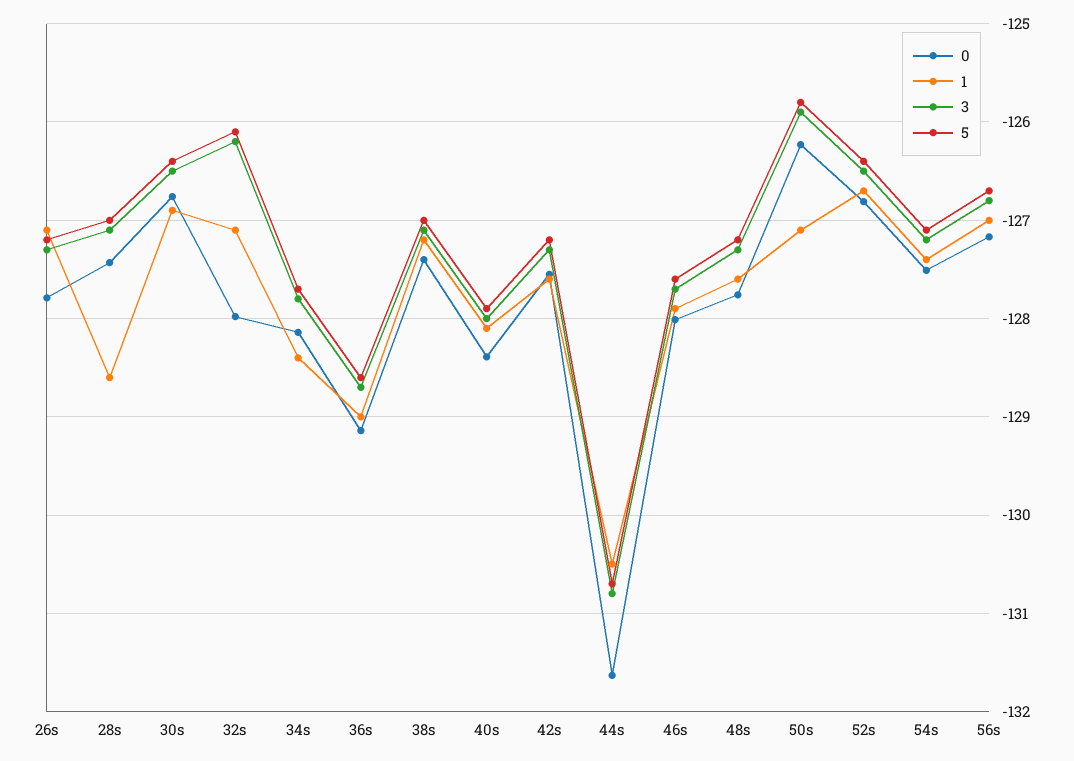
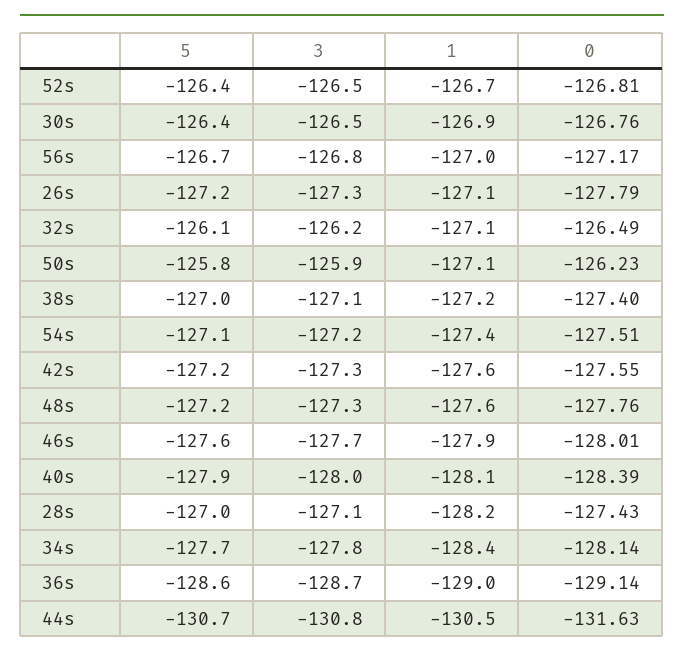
  {
    "0": {
      "26s": -127.79,
      "28s": -127.43,
      "30s": -126.76,
-     "32s": -128,
+     "32s": -126.49,
      "34s": -128.14,
      "36s": -129.14,
      "38s": -127.4,
      "40s": -128.39,
      "42s": -127.55,
      "44s": -131.63,
      "46s": -128.01,
      "48s": -127.76,
      "50s": -126.23,
      "52s": -126.81,
      "54s": -127.51,
      "56s": -127.17
    },
    "1": {
      "26s": -127.1,
-     "28s": -128.6,
+     "28s": -128.2,
      "30s": -126.9,
      "32s": -127.1,
      "34s": -128.4,
      "36s": -129,
      "38s": -127.2,
      "40s": -128.1,
      "42s": -127.6,
      "44s": -130.5,
      "46s": -127.9,
      "48s": -127.6,
      "50s": -127.1,
      "52s": -126.7,
      "54s": -127.4,
      "56s": -127
    },
    "3": {
      "26s": -127.3,
      "28s": -127.1,
      "30s": -126.5,
      "32s": -126.2,
      "34s": -127.8,
      "36s": -128.7,
      "38s": -127.1,
      "40s": -128,
      "42s": -127.3,
      "44s": -130.8,
      "46s": -127.7,
      "48s": -127.3,
      "50s": -125.9,
      "52s": -126.5,
      "54s": -127.2,
      "56s": -126.8
    },
    "5": {
      "26s": -127.2,
      "28s": -127,
      "30s": -126.4,
      "32s": -126.1,
      "34s": -127.7,
      "36s": -128.6,
      "38s": -127,
      "40s": -127.9,
      "42s": -127.2,
      "44s": -130.7,
      "46s": -127.6,
      "48s": -127.2,
      "50s": -125.8,
      "52s": -126.4,
      "54s": -127.1,
      "56s": -126.7
    }
  }

